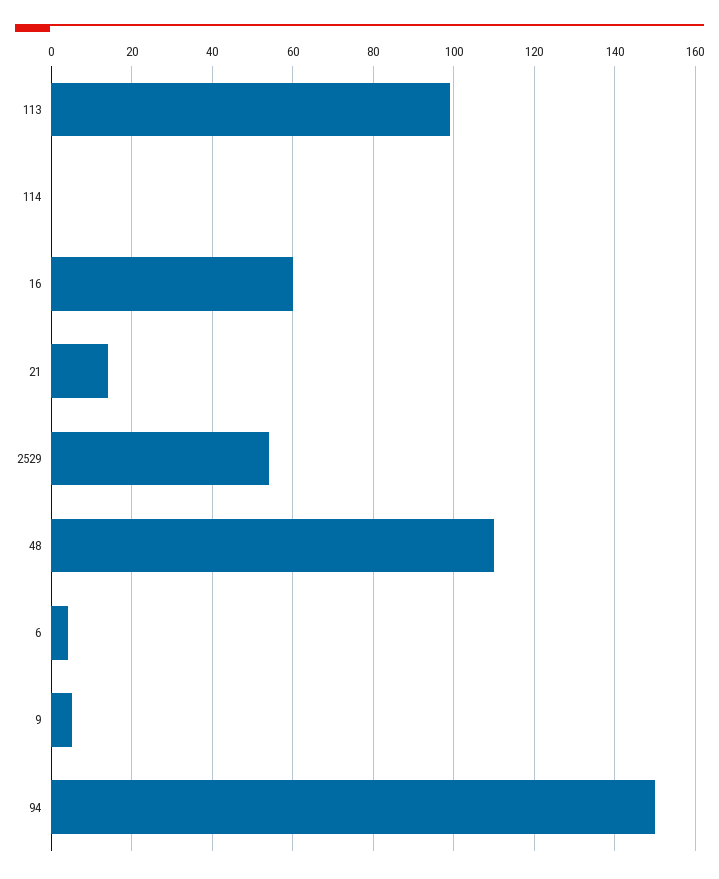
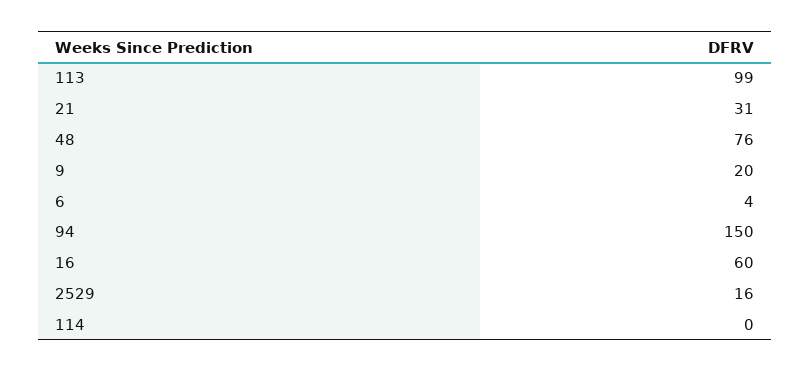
  {
    "113": 99,
    "114": 0,
    "16": 60,
-   "21": 15,
+   "21": 31,
-   "2529": 55,
+   "2529": 16,
-   "48": 110,
+   "48": 76,
    "6": 4,
-   "9": 5,
+   "9": 20,
    "94": 150
  }

